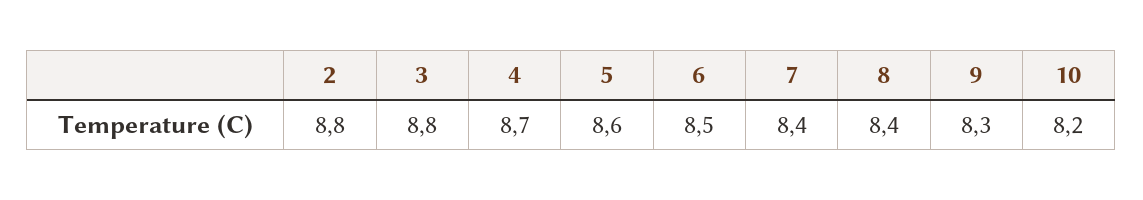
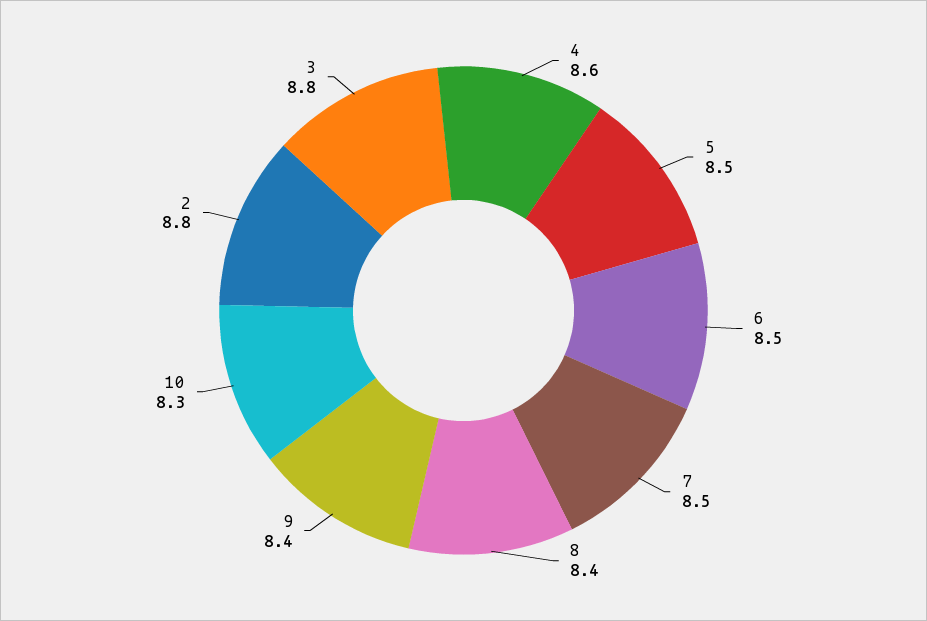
  {
    "2": 8.8,
    "3": 8.8,
-   "4": 8.7,
+   "4": 8.6,
-   "5": 8.6,
+   "5": 8.5,
    "6": 8.5,
-   "7": 8.4,
+   "7": 8.5,
    "8": 8.4,
-   "9": 8.3,
+   "9": 8.4,
-   "10": 8.2
+   "10": 8.3
  }

